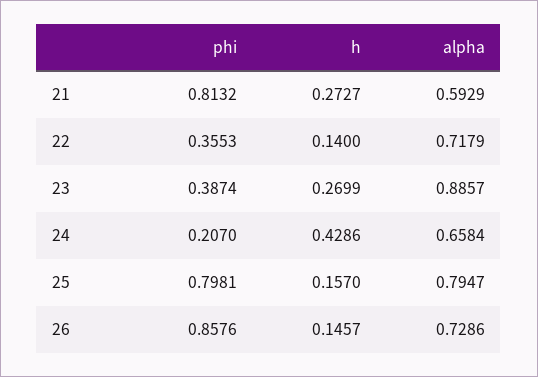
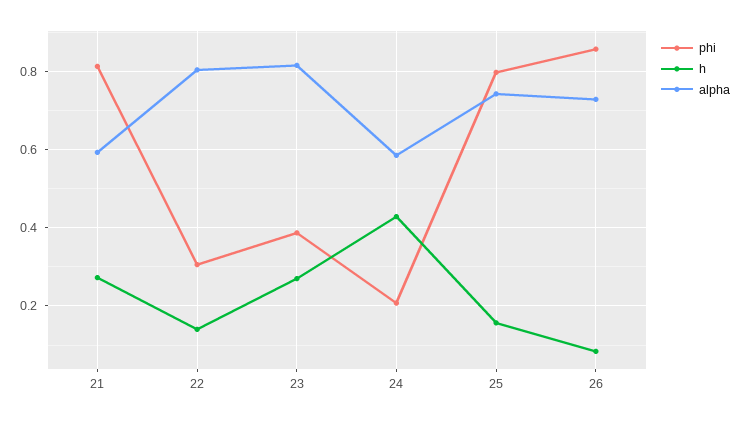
  {
    "phi": {
      "21": 0.8132,
-     "22": 0.3553,
+     "22": 0.3,
      "23": 0.3874,
      "24": 0.207,
      "25": 0.7981,
      "26": 0.8576
    },
    "h": {
      "21": 0.2727,
      "22": 0.14,
      "23": 0.2699,
      "24": 0.4286,
      "25": 0.157,
-     "26": 0.1457
+     "26": 0.08
    },
    "alpha": {
      "21": 0.5929,
-     "22": 0.7179,
+     "22": 0.8,
-     "23": 0.8857,
+     "23": 0.82,
-     "24": 0.6584,
+     "24": 0.58,
-     "25": 0.7947,
+     "25": 0.74,
      "26": 0.7286
    }
  }

